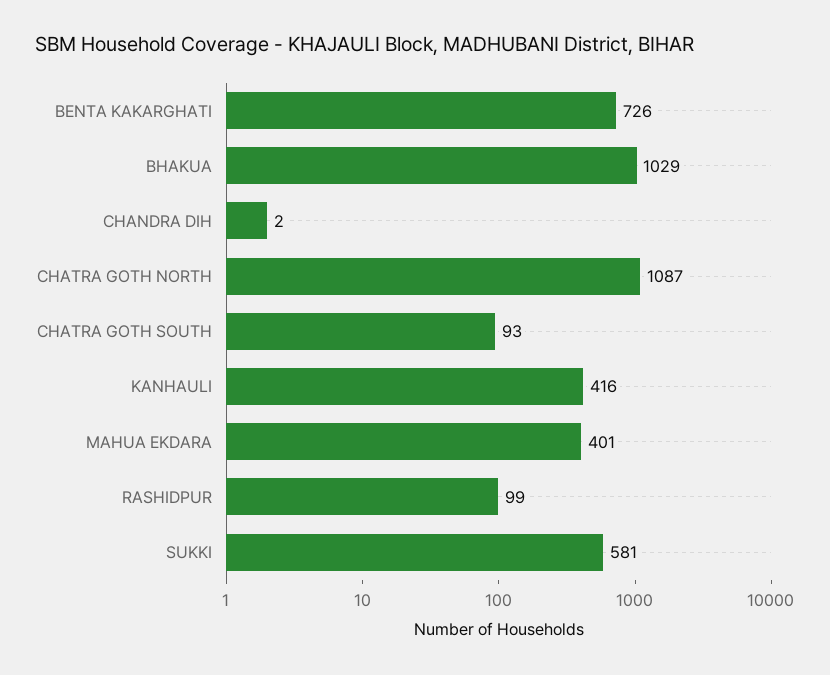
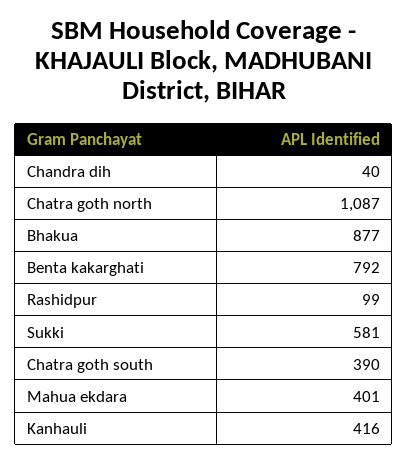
  {
-   "BENTA KAKARGHATI": 726,
+   "BENTA KAKARGHATI": 792,
-   "BHAKUA": 1029,
+   "BHAKUA": 877,
-   "CHANDRA DIH": 2,
+   "CHANDRA DIH": 40,
    "CHATRA GOTH NORTH": 1087,
-   "CHATRA GOTH SOUTH": 93,
+   "CHATRA GOTH SOUTH": 390,
    "KANHAULI": 416,
    "MAHUA EKDARA": 401,
    "RASHIDPUR": 99,
    "SUKKI": 581
  }

